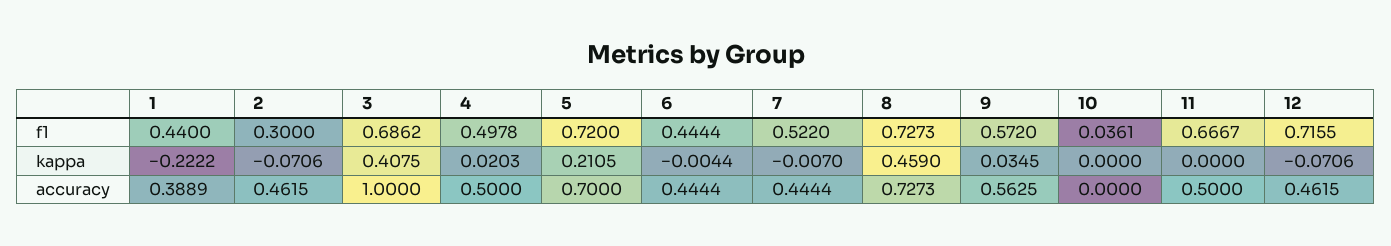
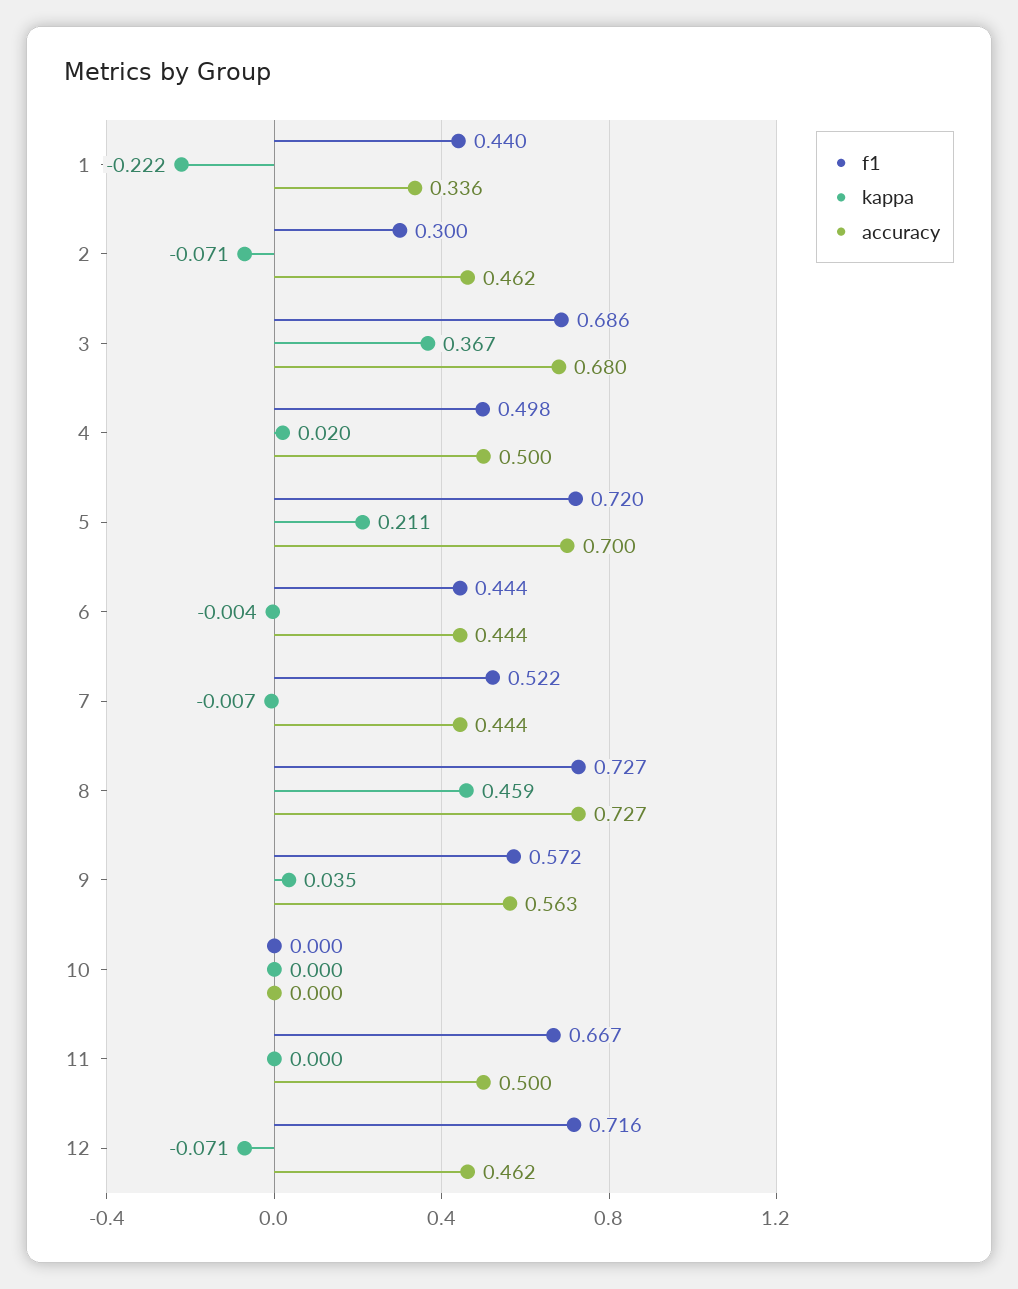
  {
    "f1": {
      "1": 0.44,
      "2": 0.3,
      "3": 0.6862,
      "4": 0.4978,
      "5": 0.72,
      "6": 0.4444,
      "7": 0.522,
      "8": 0.7273,
      "9": 0.572,
-     "10": 0.0361,
+     "10": 0,
      "11": 0.6667,
      "12": 0.7155
    },
    "kappa": {
      "1": -0.2222,
      "2": -0.0706,
-     "3": 0.4075,
+     "3": 0.367,
      "4": 0.0203,
      "5": 0.2105,
      "6": -0.0044,
      "7": -0.007,
      "8": 0.459,
      "9": 0.0345,
      "10": 0,
      "11": 0,
      "12": -0.0706
    },
    "accuracy": {
-     "1": 0.3889,
+     "1": 0.336,
      "2": 0.4615,
-     "3": 1,
+     "3": 0.68,
      "4": 0.5,
      "5": 0.7,
      "6": 0.4444,
      "7": 0.4444,
      "8": 0.7273,
      "9": 0.5625,
      "10": 0,
      "11": 0.5,
      "12": 0.4615
    }
  }

